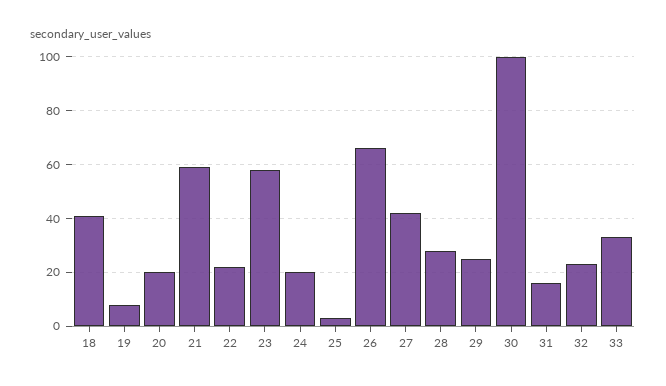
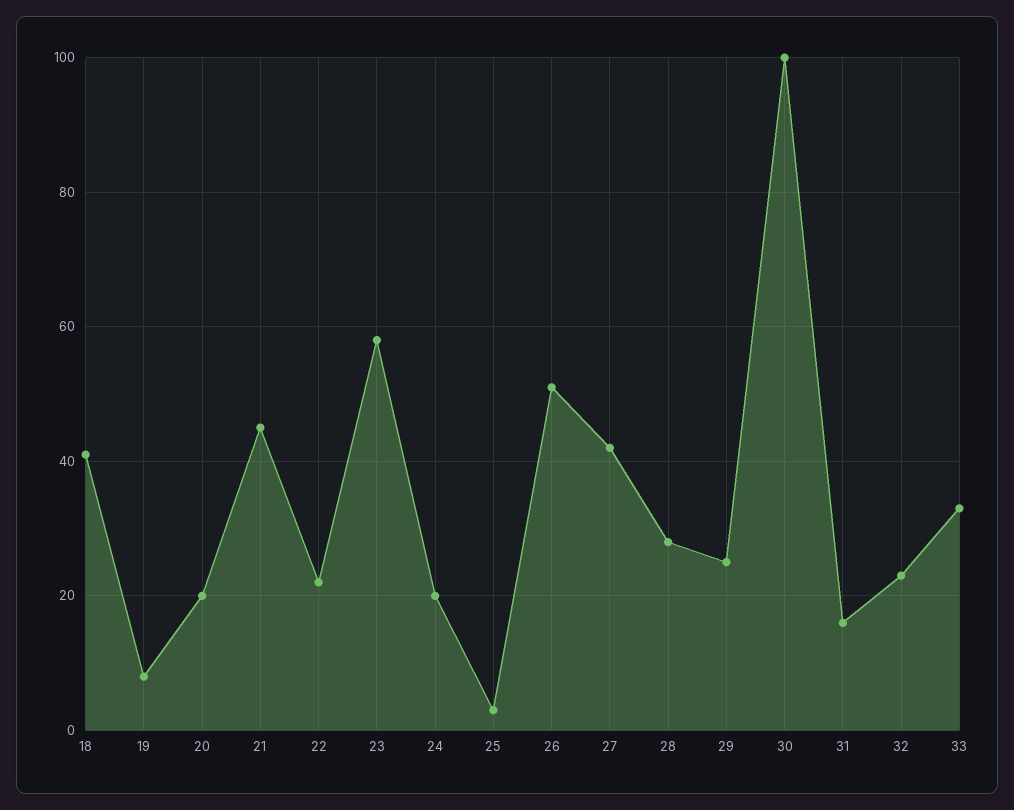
  {
    "18": 40,
    "19": 10,
    "20": 20,
-   "21": 60,
+   "21": 45,
    "22": 20,
    "23": 60,
    "24": 20,
    "25": 5,
-   "26": 65,
+   "26": 50,
    "27": 40,
    "28": 30,
    "29": 25,
    "30": 100,
    "31": 15,
    "32": 25,
    "33": 35
  }

